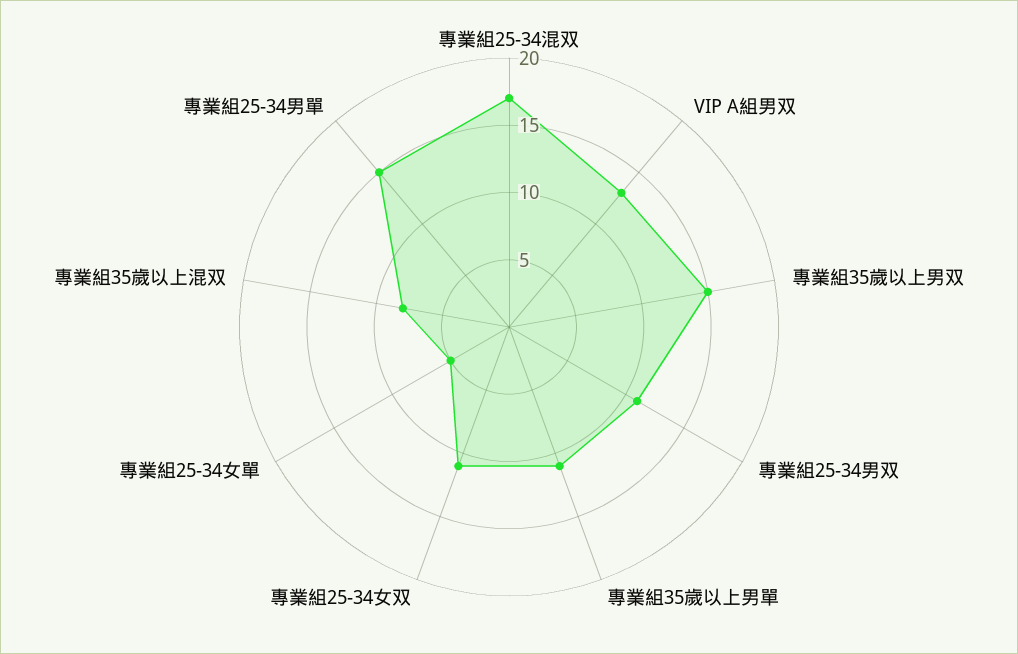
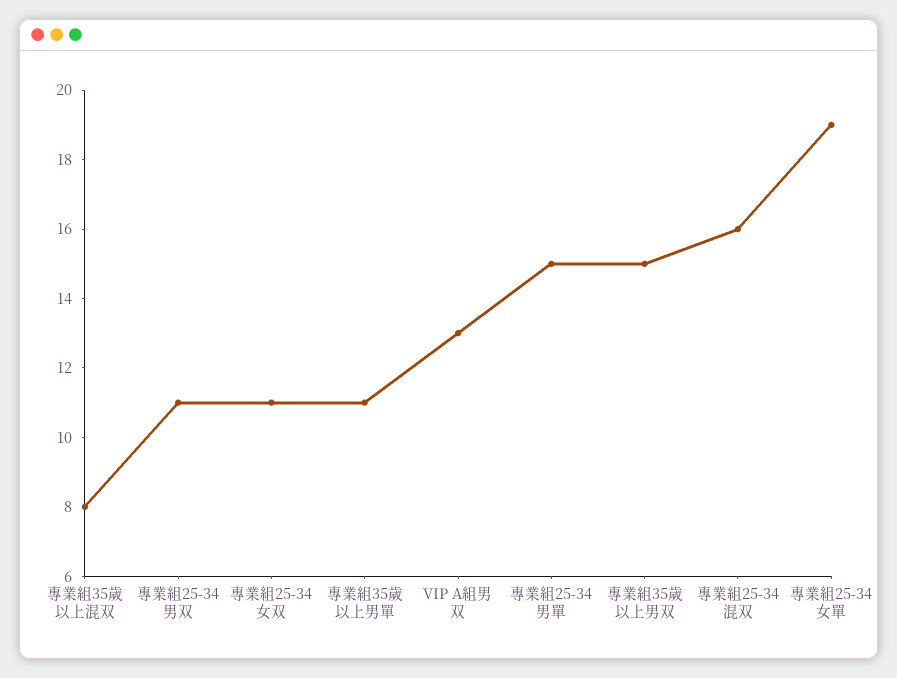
  {
-   "專業組25-34混双": 17,
+   "專業組25-34混双": 16,
    "VIP A組男双": 13,
    "專業組35歲以上男双": 15,
    "專業組25-34男双": 11,
    "專業組35歲以上男單": 11,
    "專業組25-34女双": 11,
-   "專業組25-34女單": 5,
+   "專業組25-34女單": 19,
    "專業組35歲以上混双": 8,
    "專業組25-34男單": 15
  }

